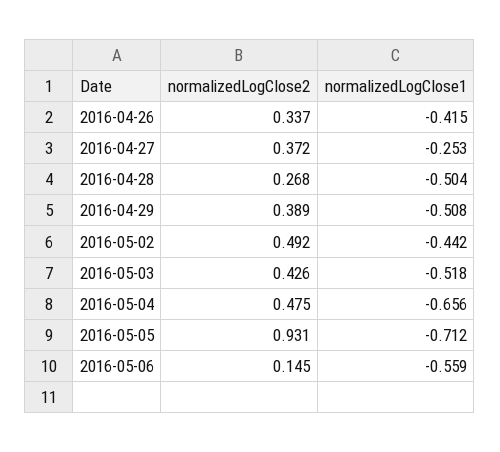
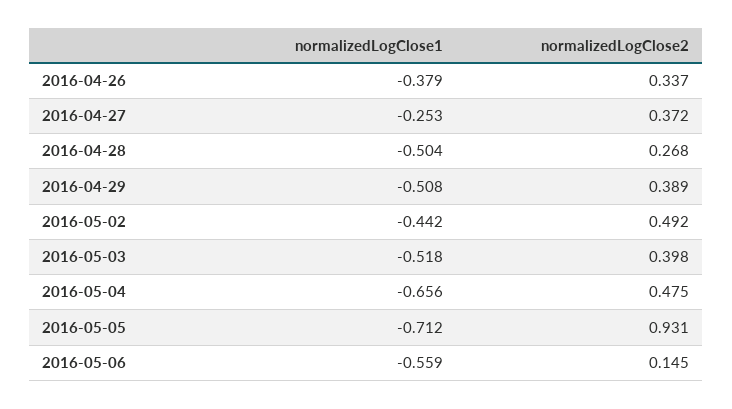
  {
    "normalizedLogClose2": {
      "2016-04-26": 0.337,
      "2016-04-27": 0.372,
      "2016-04-28": 0.268,
      "2016-04-29": 0.389,
      "2016-05-02": 0.492,
-     "2016-05-03": 0.426,
+     "2016-05-03": 0.398,
      "2016-05-04": 0.475,
      "2016-05-05": 0.931,
      "2016-05-06": 0.145
    },
    "normalizedLogClose1": {
-     "2016-04-26": -0.415,
+     "2016-04-26": -0.379,
      "2016-04-27": -0.253,
      "2016-04-28": -0.504,
      "2016-04-29": -0.508,
      "2016-05-02": -0.442,
      "2016-05-03": -0.518,
      "2016-05-04": -0.656,
      "2016-05-05": -0.712,
      "2016-05-06": -0.559
    }
  }

